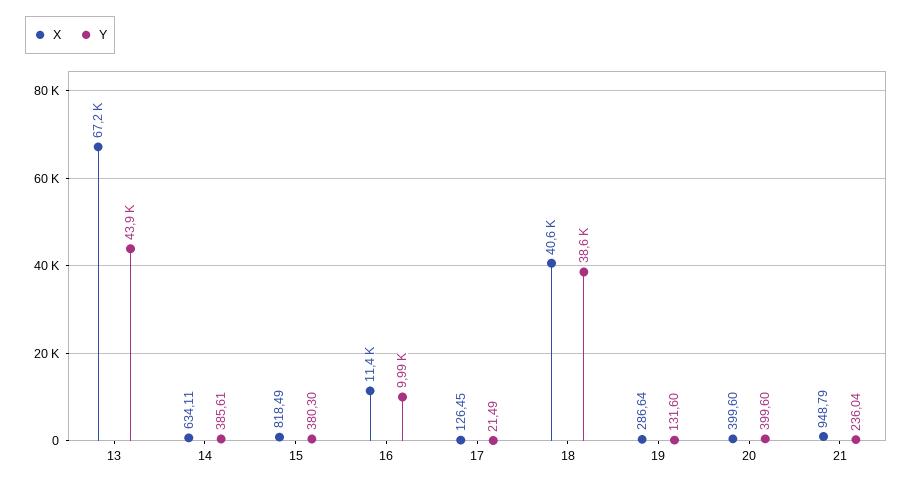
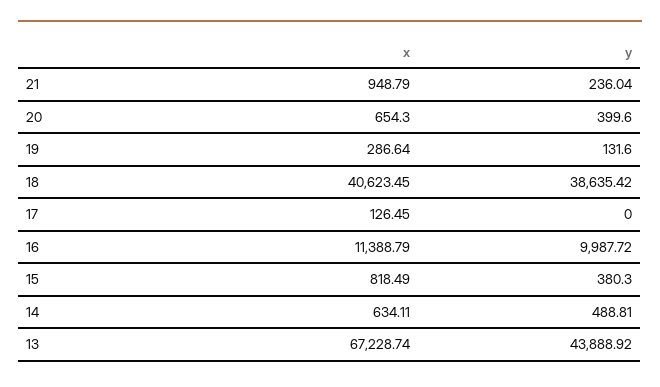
  {
    "X": {
      "13": 67228.74,
      "14": 634.11,
      "15": 818.49,
      "16": 11388.79,
      "17": 126.45,
      "18": 40623.45,
      "19": 286.64,
-     "20": 399.6,
+     "20": 654.3,
      "21": 948.79
    },
    "Y": {
      "13": 43888.92,
-     "14": 385.61,
+     "14": 488.81,
      "15": 380.3,
      "16": 9987.72,
-     "17": 21.49,
+     "17": 0,
      "18": 38635.42,
      "19": 131.6,
      "20": 399.6,
      "21": 236.04
    }
  }

